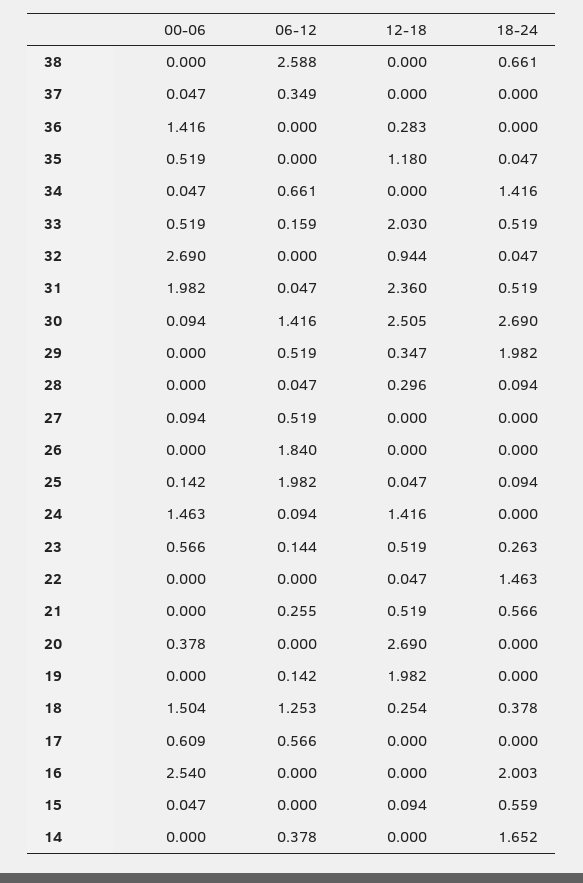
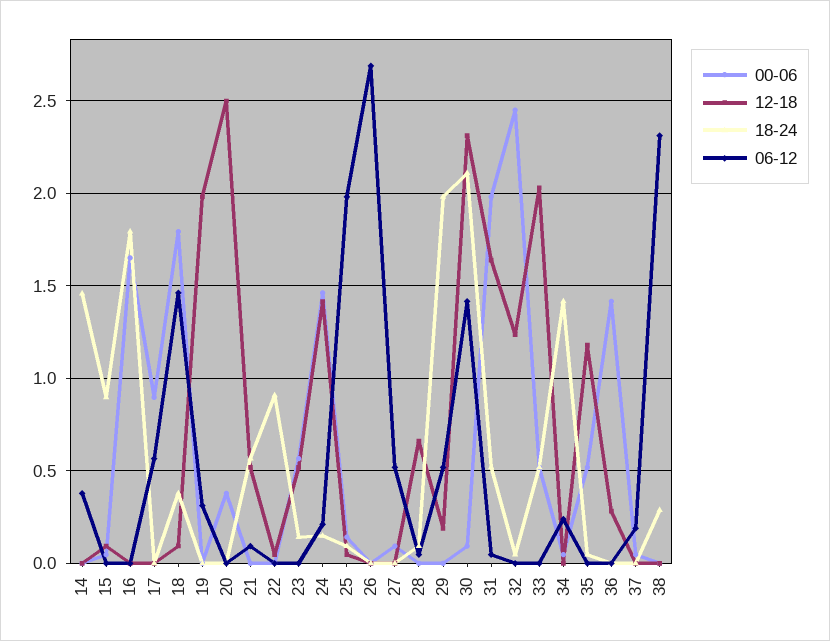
  {
    "00-06": {
      "38": 0,
      "37": 0.047,
      "36": 1.416,
      "35": 0.519,
      "34": 0.047,
      "33": 0.519,
-     "32": 2.69,
+     "32": 2.45,
      "31": 1.982,
      "30": 0.094,
      "29": 0,
      "28": 0,
      "27": 0.094,
      "26": 0,
      "25": 0.142,
      "24": 1.463,
      "23": 0.566,
      "22": 0,
      "21": 0,
      "20": 0.378,
      "19": 0,
-     "18": 1.504,
+     "18": 1.8,
-     "17": 0.609,
+     "17": 0.9,
-     "16": 2.54,
+     "16": 1.65,
      "15": 0.047,
      "14": 0
    },
    "06-12": {
-     "38": 2.588,
+     "38": 2.3,
-     "37": 0.349,
+     "37": 0.2,
      "36": 0,
      "35": 0,
-     "34": 0.661,
+     "34": 0.25,
-     "33": 0.159,
+     "33": 0,
      "32": 0,
      "31": 0.047,
      "30": 1.416,
      "29": 0.519,
      "28": 0.047,
      "27": 0.519,
-     "26": 1.84,
+     "26": 2.7,
      "25": 1.982,
-     "24": 0.094,
+     "24": 0.2,
-     "23": 0.144,
+     "23": 0,
      "22": 0,
-     "21": 0.255,
+     "21": 0.1,
      "20": 0,
-     "19": 0.142,
+     "19": 0.3,
-     "18": 1.253,
+     "18": 1.45,
      "17": 0.566,
      "16": 0,
      "15": 0,
      "14": 0.378
    },
    "12-18": {
      "38": 0,
      "37": 0,
      "36": 0.283,
      "35": 1.18,
      "34": 0,
      "33": 2.03,
-     "32": 0.944,
+     "32": 1.25,
-     "31": 2.36,
+     "31": 1.65,
-     "30": 2.505,
+     "30": 2.3,
-     "29": 0.347,
+     "29": 0.2,
-     "28": 0.296,
+     "28": 0.65,
      "27": 0,
      "26": 0,
      "25": 0.047,
      "24": 1.416,
      "23": 0.519,
      "22": 0.047,
      "21": 0.519,
-     "20": 2.69,
+     "20": 2.5,
      "19": 1.982,
-     "18": 0.254,
+     "18": 0.1,
      "17": 0,
      "16": 0,
      "15": 0.094,
      "14": 0
    },
    "18-24": {
-     "38": 0.661,
+     "38": 0.3,
      "37": 0,
      "36": 0,
      "35": 0.047,
      "34": 1.416,
      "33": 0.519,
      "32": 0.047,
      "31": 0.519,
-     "30": 2.69,
+     "30": 2.1,
      "29": 1.982,
      "28": 0.094,
      "27": 0,
      "26": 0,
      "25": 0.094,
-     "24": 0,
+     "24": 0.15,
-     "23": 0.263,
+     "23": 0.15,
-     "22": 1.463,
+     "22": 0.9,
      "21": 0.566,
      "20": 0,
      "19": 0,
      "18": 0.378,
      "17": 0,
-     "16": 2.003,
+     "16": 1.8,
-     "15": 0.559,
+     "15": 0.9,
-     "14": 1.652
+     "14": 1.45
    }
  }

